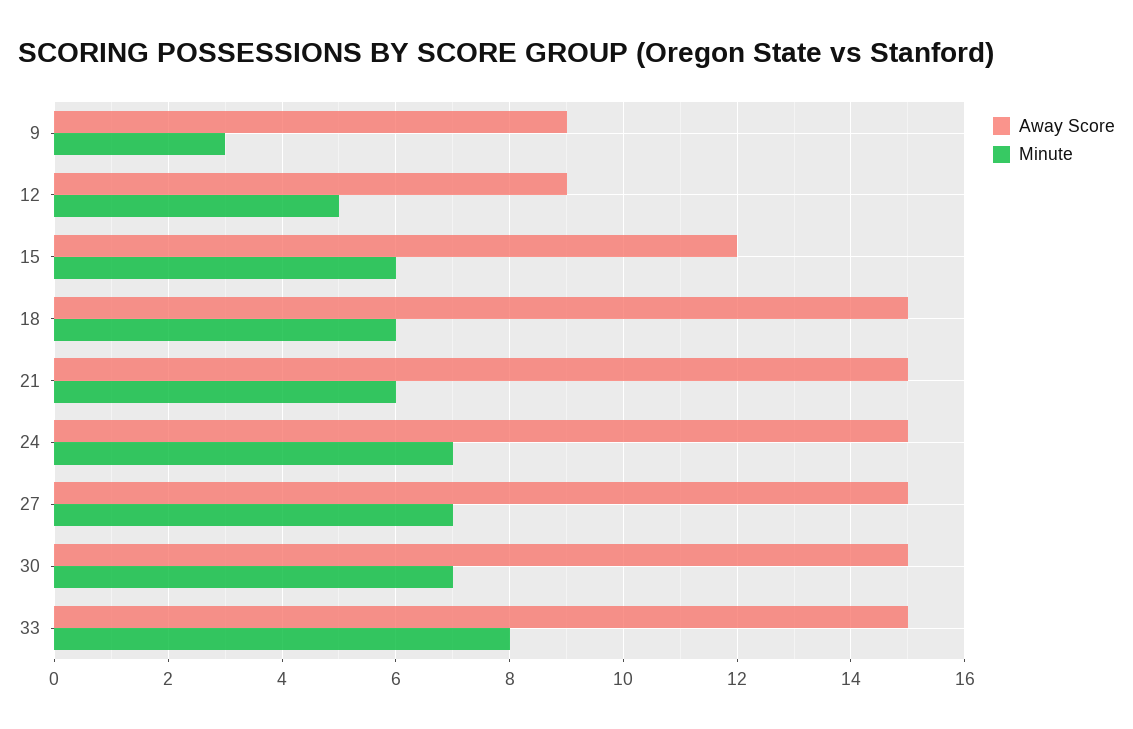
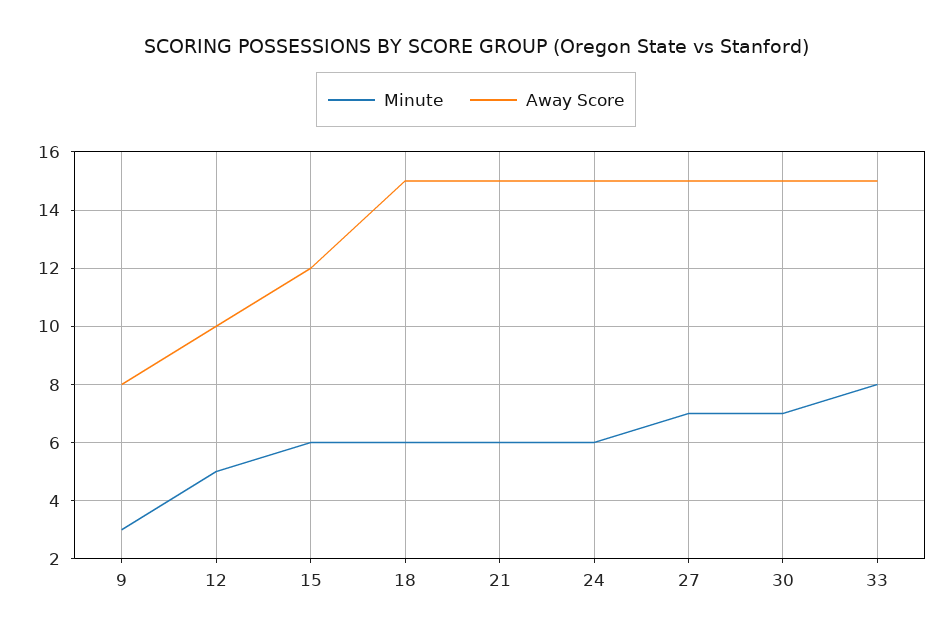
  {
    "Away Score": {
-     "9": 9,
+     "9": 8,
-     "12": 9,
+     "12": 10,
      "15": 12,
      "18": 15,
      "21": 15,
      "24": 15,
      "27": 15,
      "30": 15,
      "33": 15
    },
    "Minute": {
      "9": 3,
      "12": 5,
      "15": 6,
      "18": 6,
      "21": 6,
-     "24": 7,
+     "24": 6,
      "27": 7,
      "30": 7,
      "33": 8
    }
  }

